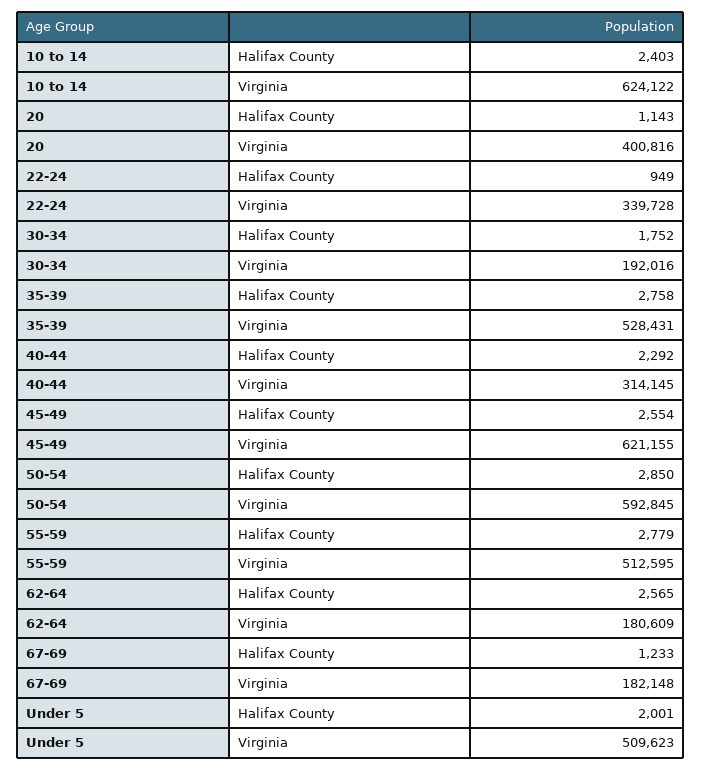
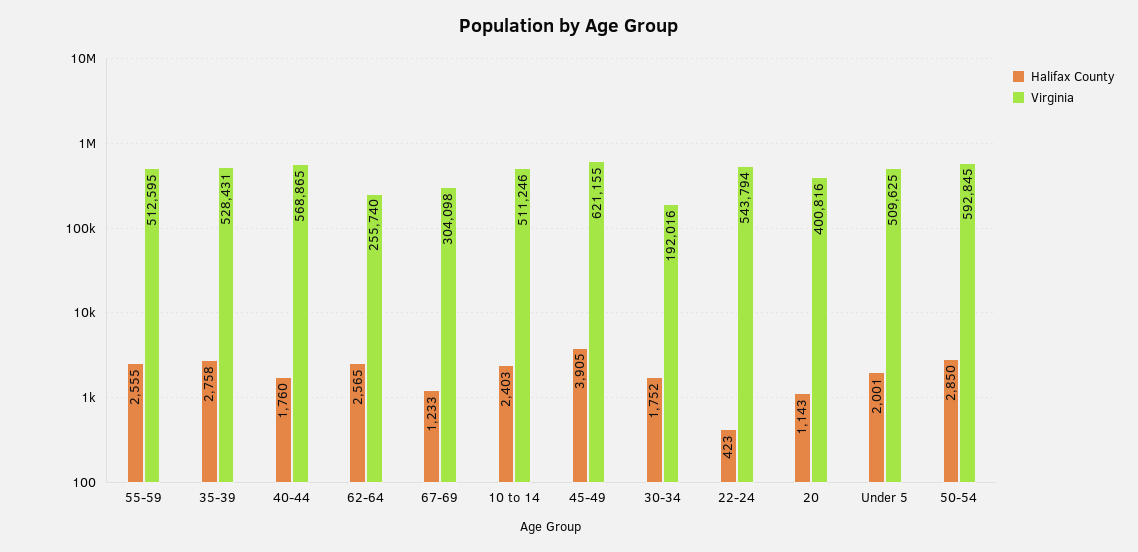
  {
    "Halifax County": {
      "10 to 14": 2403,
      "20": 1143,
-     "22-24": 949,
+     "22-24": 423,
      "30-34": 1752,
      "35-39": 2758,
-     "40-44": 2292,
+     "40-44": 1760,
-     "45-49": 2554,
+     "45-49": 3905,
      "50-54": 2850,
-     "55-59": 2779,
+     "55-59": 2555,
      "62-64": 2565,
      "67-69": 1233,
      "Under 5": 2001
    },
    "Virginia": {
-     "10 to 14": 624122,
+     "10 to 14": 511246,
      "20": 400816,
-     "22-24": 339728,
+     "22-24": 543794,
      "30-34": 192016,
      "35-39": 528431,
-     "40-44": 314145,
+     "40-44": 568865,
      "45-49": 621155,
      "50-54": 592845,
      "55-59": 512595,
-     "62-64": 180609,
+     "62-64": 255740,
-     "67-69": 182148,
+     "67-69": 304098,
-     "Under 5": 509623
+     "Under 5": 509625
    }
  }

